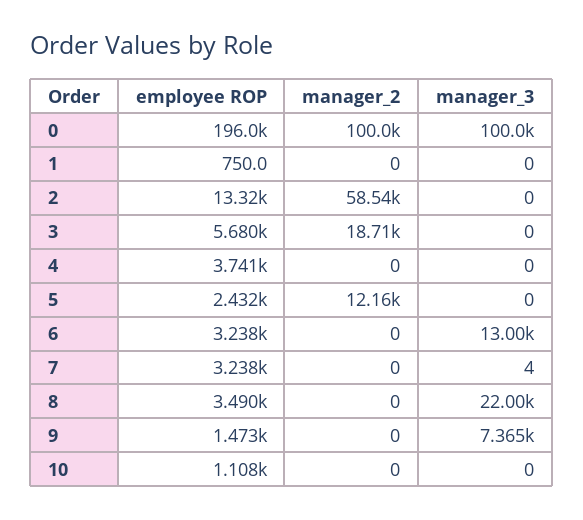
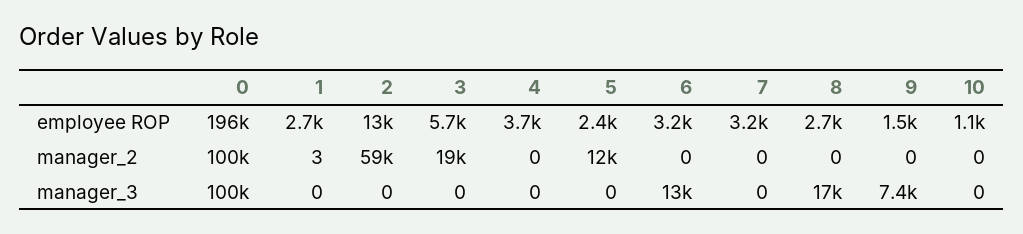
  {
    "employee ROP": {
      "0": 196000,
-     "1": 750,
+     "1": 2700,
      "2": 13320,
      "3": 5680,
      "4": 3741,
      "5": 2432,
      "6": 3238,
      "7": 3238,
-     "8": 3490,
+     "8": 2700,
      "9": 1473,
      "10": 1108
    },
    "manager_2": {
      "0": 100000,
-     "1": 0,
+     "1": 3,
      "2": 58540,
      "3": 18710,
      "4": 0,
      "5": 12160,
      "6": 0,
      "7": 0,
      "8": 0,
      "9": 0,
      "10": 0
    },
    "manager_3": {
      "0": 100000,
      "1": 0,
      "2": 0,
      "3": 0,
      "4": 0,
      "5": 0,
      "6": 13000,
-     "7": 4,
+     "7": 0,
-     "8": 22000,
+     "8": 17000,
      "9": 7365,
      "10": 0
    }
  }

